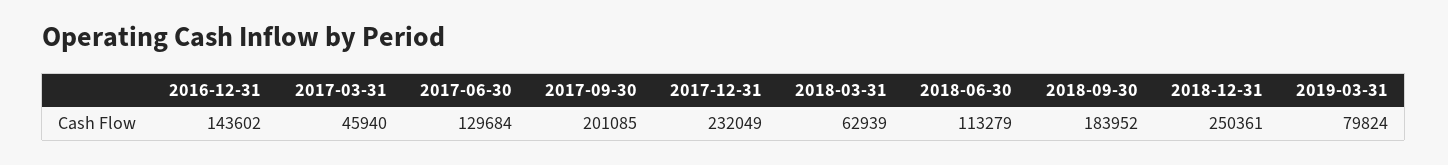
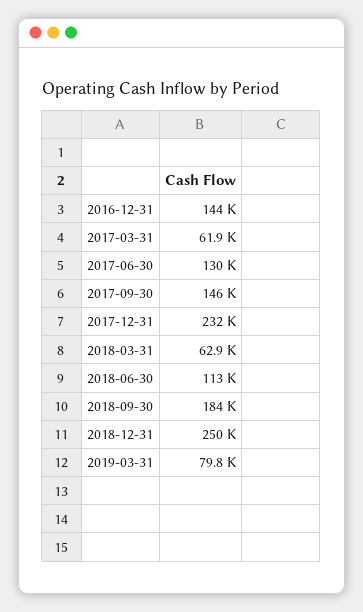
  {
    "2016-12-31": 143602,
-   "2017-03-31": 45940,
+   "2017-03-31": 61900,
    "2017-06-30": 129684,
-   "2017-09-30": 201085,
+   "2017-09-30": 146000,
    "2017-12-31": 232049,
    "2018-03-31": 62939,
    "2018-06-30": 113279,
    "2018-09-30": 183952,
    "2018-12-31": 250361,
    "2019-03-31": 79824
  }

